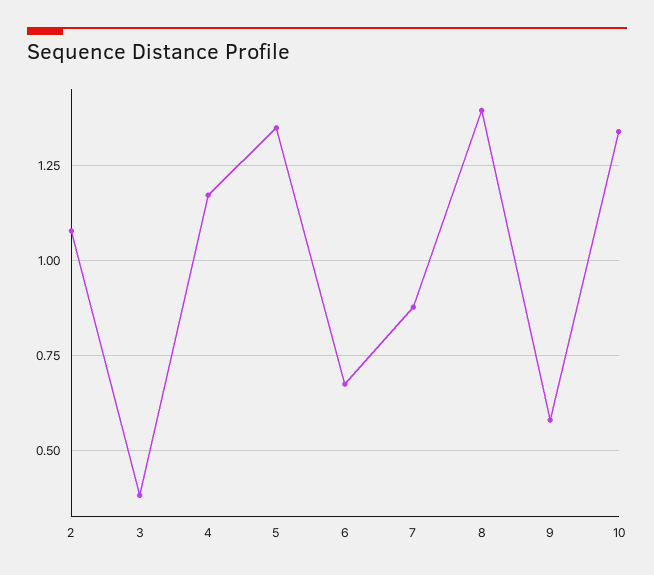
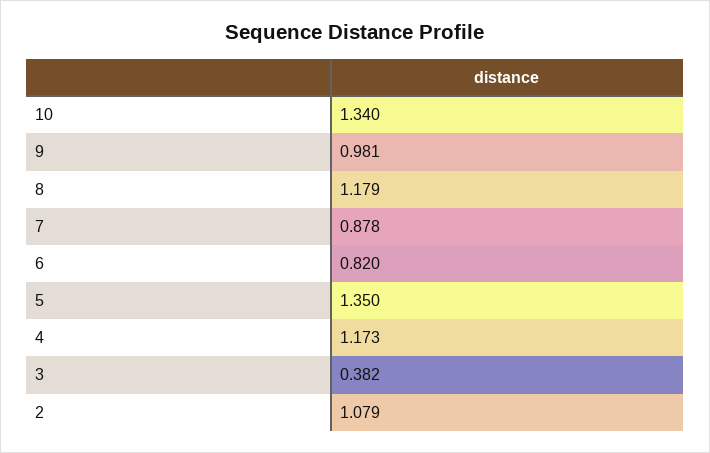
  {
    "2": 1.079,
    "3": 0.382,
    "4": 1.173,
    "5": 1.35,
-   "6": 0.675,
+   "6": 0.82,
    "7": 0.878,
-   "8": 1.4,
+   "8": 1.179,
-   "9": 0.575,
+   "9": 0.981,
    "10": 1.34
  }

